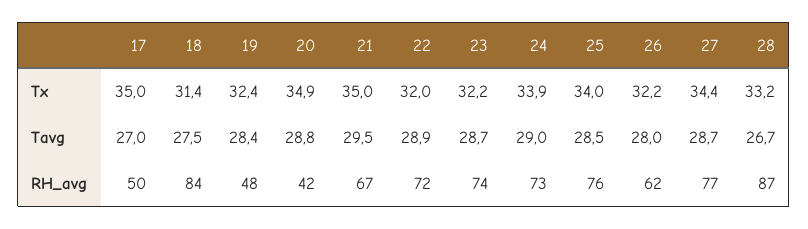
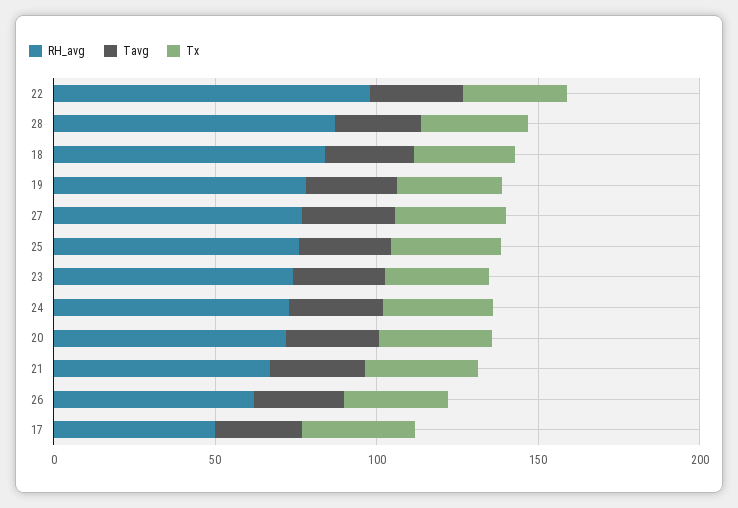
  {
    "Tx": {
      "17": 35,
      "18": 31.4,
      "19": 32.4,
      "20": 34.9,
      "21": 35,
      "22": 32,
      "23": 32.2,
      "24": 33.9,
      "25": 34,
      "26": 32.2,
      "27": 34.4,
      "28": 33.2
    },
    "Tavg": {
      "17": 27,
      "18": 27.5,
      "19": 28.4,
      "20": 28.8,
      "21": 29.5,
      "22": 28.9,
      "23": 28.7,
      "24": 29,
      "25": 28.5,
      "26": 28,
      "27": 28.7,
      "28": 26.7
    },
    "RH_avg": {
      "17": 50,
      "18": 84,
-     "19": 48,
+     "19": 80,
-     "20": 42,
+     "20": 70,
      "21": 67,
-     "22": 72,
+     "22": 100,
      "23": 74,
      "24": 73,
      "25": 76,
      "26": 62,
      "27": 77,
      "28": 87
    }
  }

